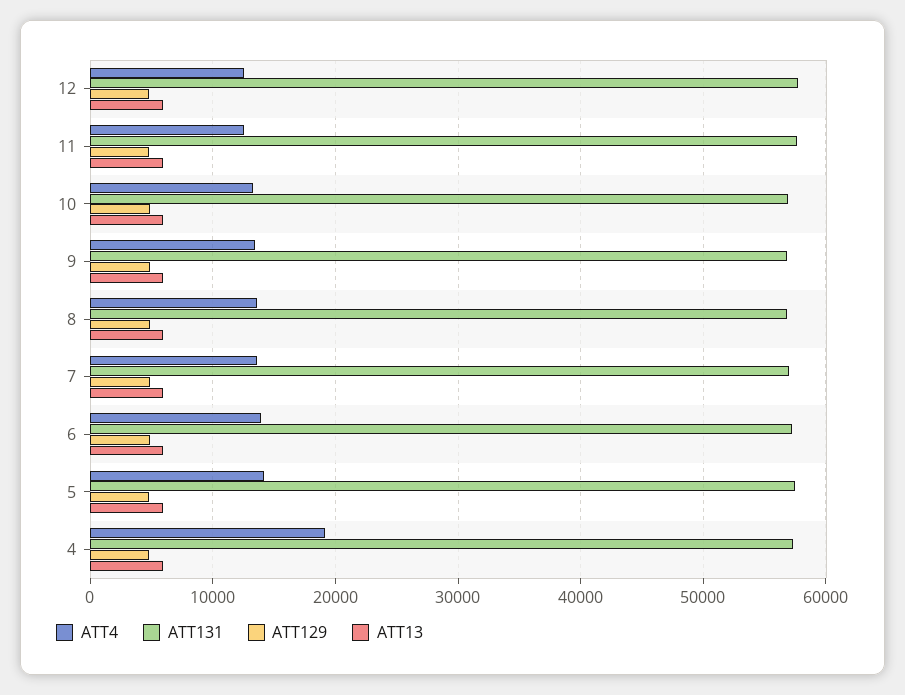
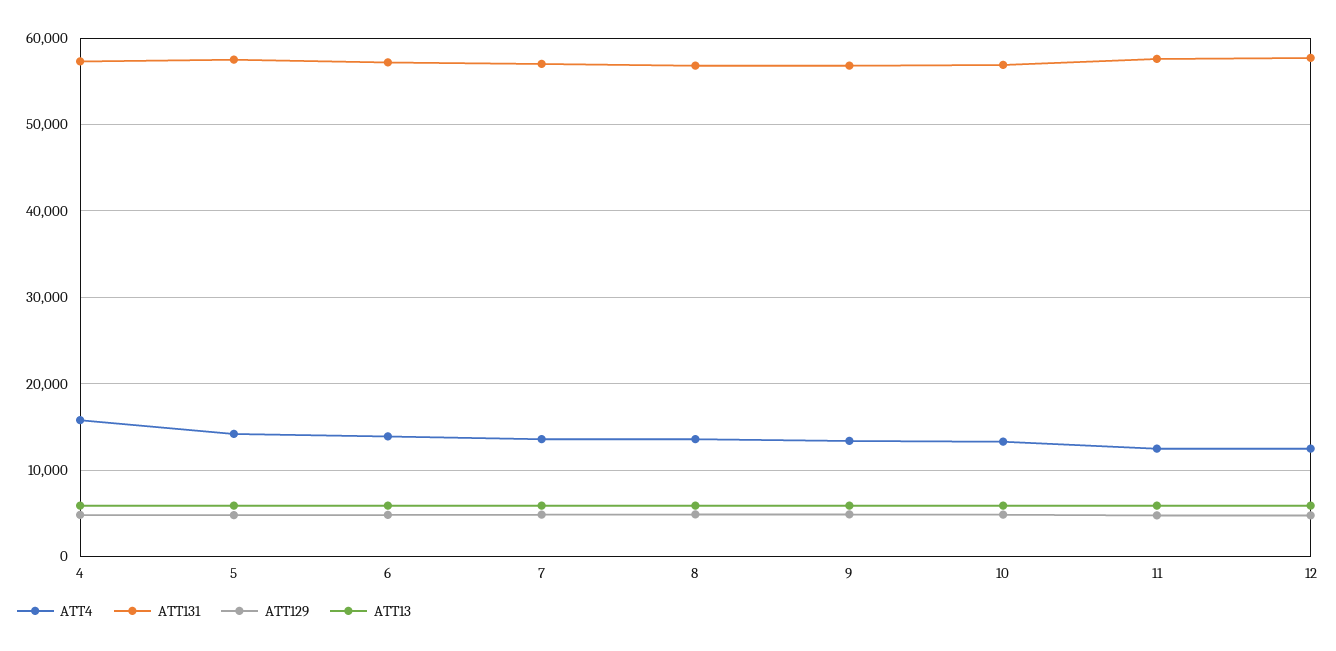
  {
    "ATT4": {
      "12": 13000,
      "11": 13000,
      "10": 13000,
      "9": 13000,
      "8": 14000,
      "7": 14000,
      "6": 14000,
      "5": 14000,
-     "4": 19000
+     "4": 16000
    },
    "ATT131": {
      "12": 58000,
      "11": 58000,
      "10": 57000,
      "9": 57000,
      "8": 57000,
      "7": 57000,
      "6": 57000,
      "5": 58000,
      "4": 57000
    },
    "ATT129": {
      "12": 5000,
      "11": 5000,
      "10": 5000,
      "9": 5000,
      "8": 5000,
      "7": 5000,
      "6": 5000,
      "5": 5000,
      "4": 5000
    },
    "ATT13": {
      "12": 6000,
      "11": 6000,
      "10": 6000,
      "9": 6000,
      "8": 6000,
      "7": 6000,
      "6": 6000,
      "5": 6000,
      "4": 6000
    }
  }

